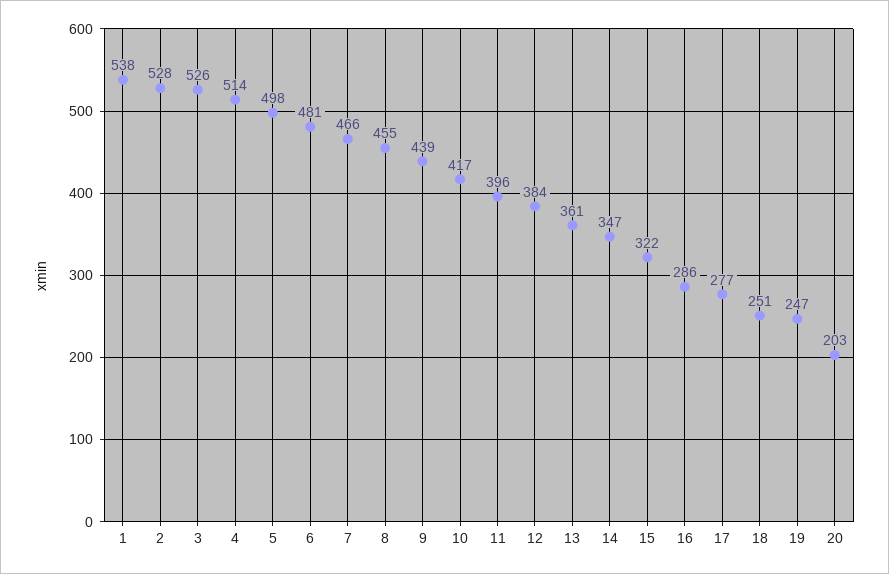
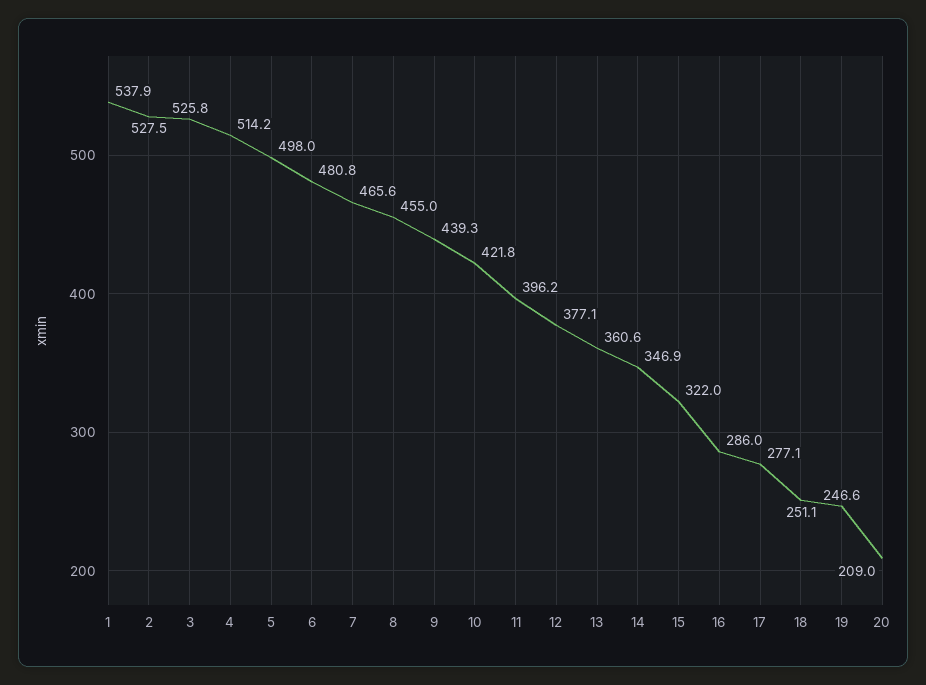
  {
    "1": 537.9,
    "2": 527.5,
    "3": 525.8,
    "4": 514.2,
    "5": 498,
    "6": 480.8,
    "7": 465.6,
    "8": 455,
    "9": 439.3,
-   "10": 417,
+   "10": 421.8,
    "11": 396.2,
-   "12": 384,
+   "12": 377.1,
    "13": 360.6,
    "14": 346.9,
    "15": 322,
    "16": 286,
    "17": 277.1,
    "18": 251.1,
    "19": 246.6,
-   "20": 203
+   "20": 209
  }

